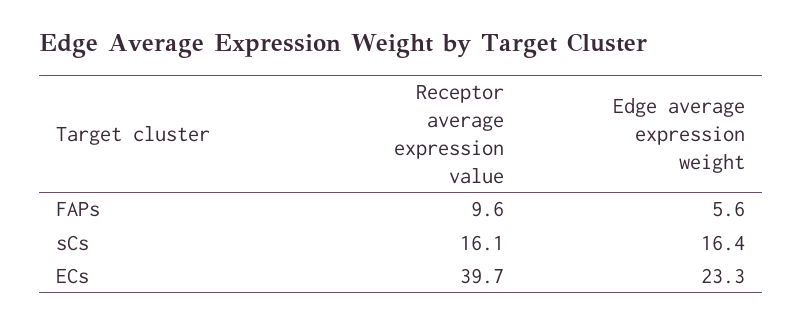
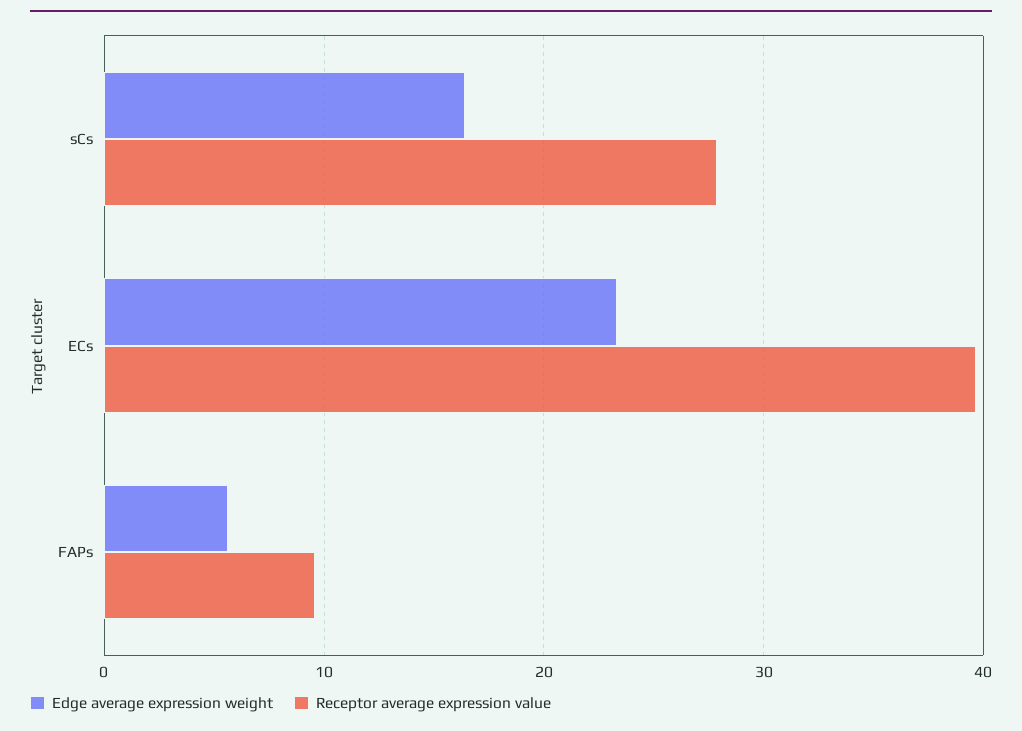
  {
    "Receptor average expression value": {
      "FAPs": 9.6,
-     "sCs": 16.1,
+     "sCs": 28,
      "ECs": 39.7
    },
    "Edge average expression weight": {
      "FAPs": 5.6,
      "sCs": 16.4,
      "ECs": 23.3
    }
  }

